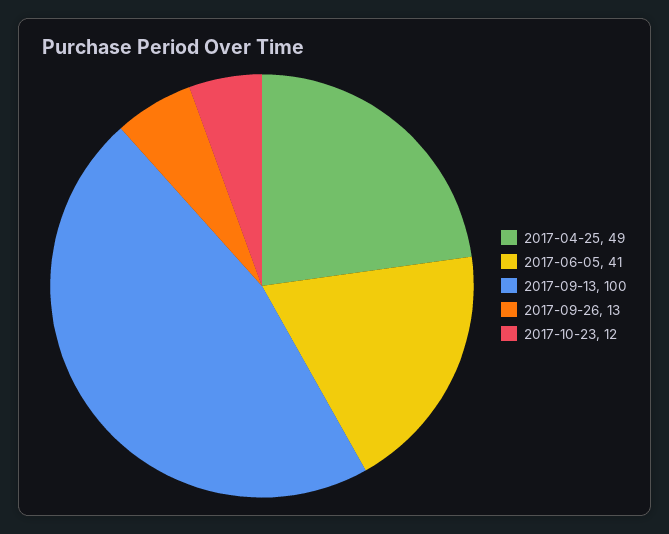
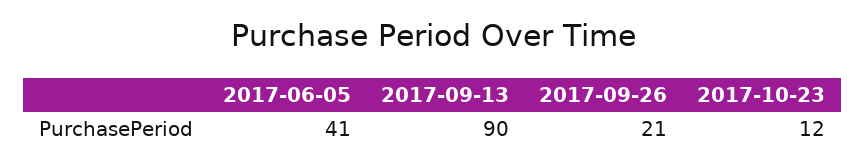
  {
-   "2017-04-25": 49,
    "2017-06-05": 41,
-   "2017-09-13": 100,
+   "2017-09-13": 90,
-   "2017-09-26": 13,
+   "2017-09-26": 21,
    "2017-10-23": 12
  }

